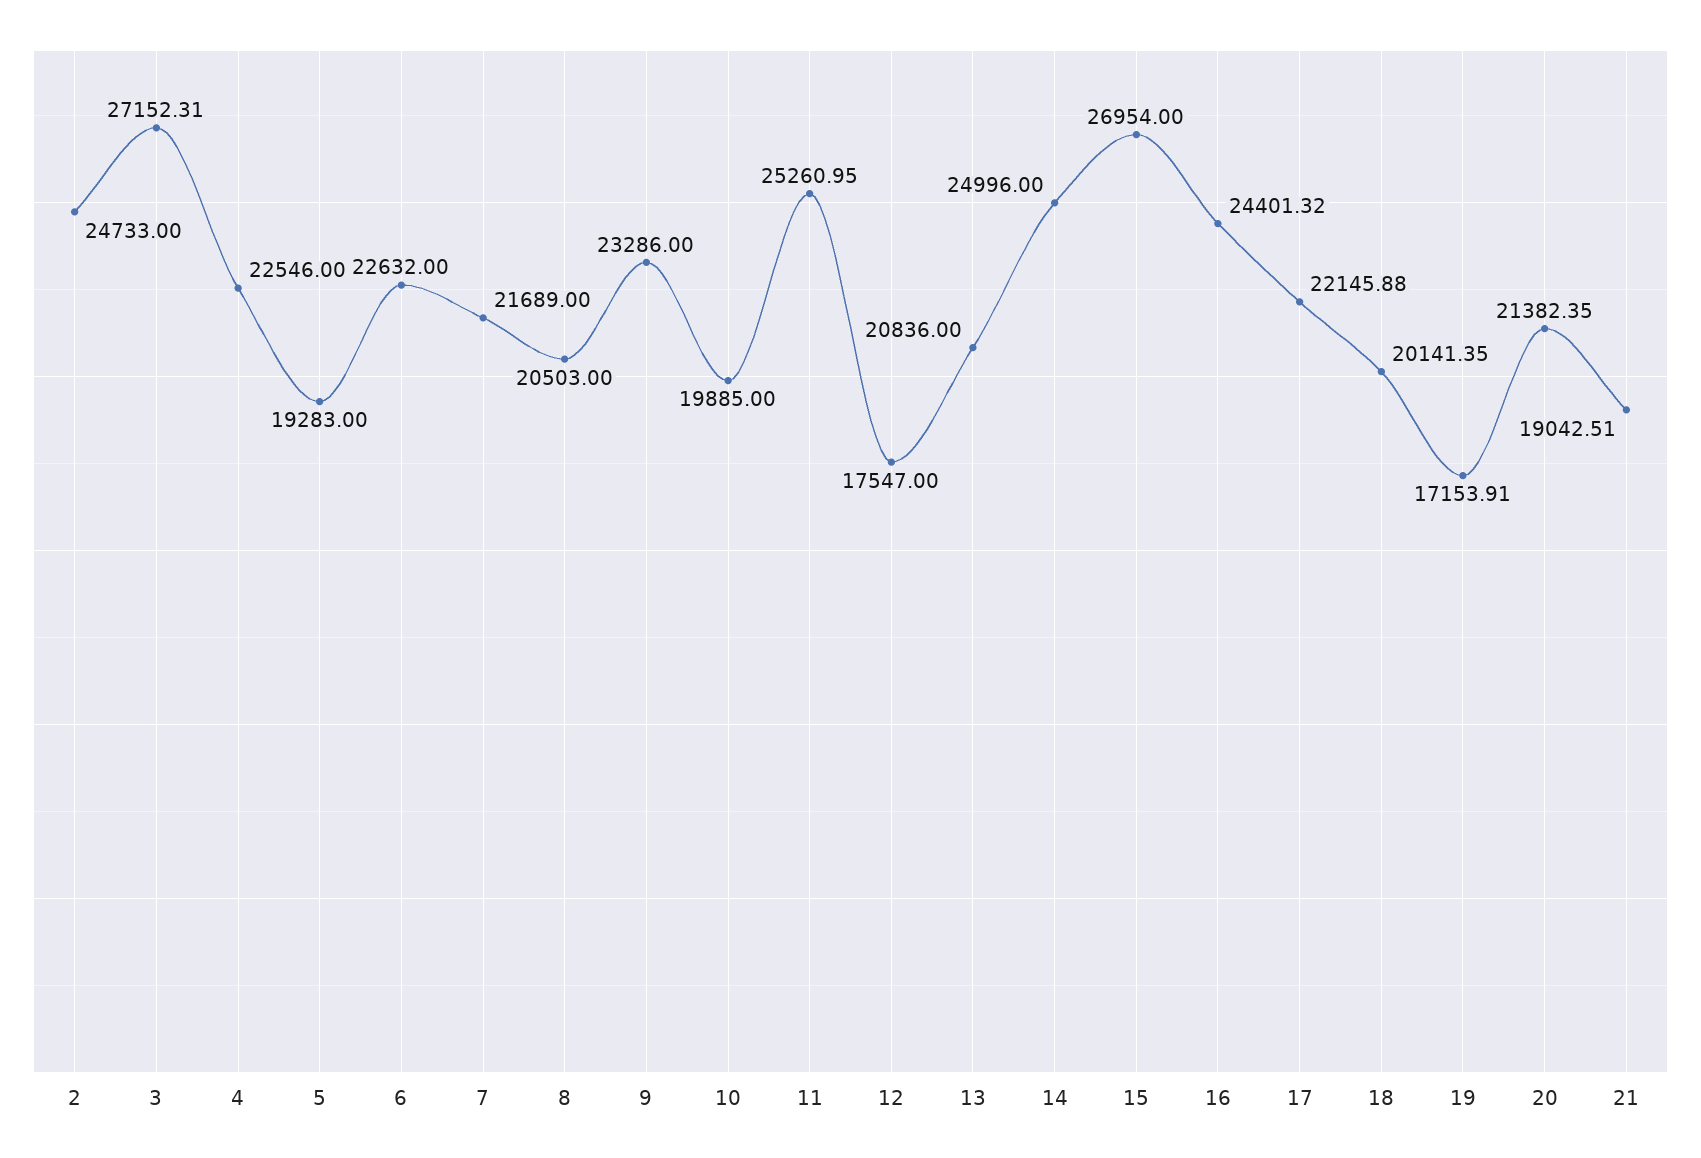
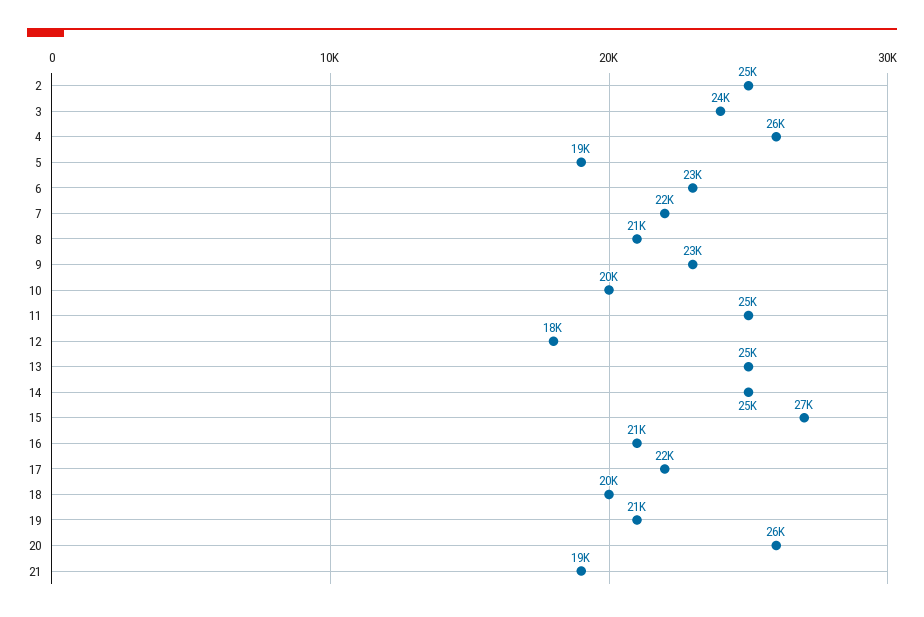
  {
    "2": 24733,
-   "3": 27152.31,
+   "3": 24000,
-   "4": 22546,
+   "4": 26000,
    "5": 19283,
    "6": 22632,
    "7": 21689,
    "8": 20503,
    "9": 23286,
    "10": 19885,
    "11": 25260.95,
    "12": 17547,
-   "13": 20836,
+   "13": 25000,
    "14": 24996,
    "15": 26954,
-   "16": 24401.32,
+   "16": 21000,
    "17": 22145.88,
    "18": 20141.35,
-   "19": 17153.91,
+   "19": 21000,
-   "20": 21382.35,
+   "20": 26000,
    "21": 19042.51
  }

